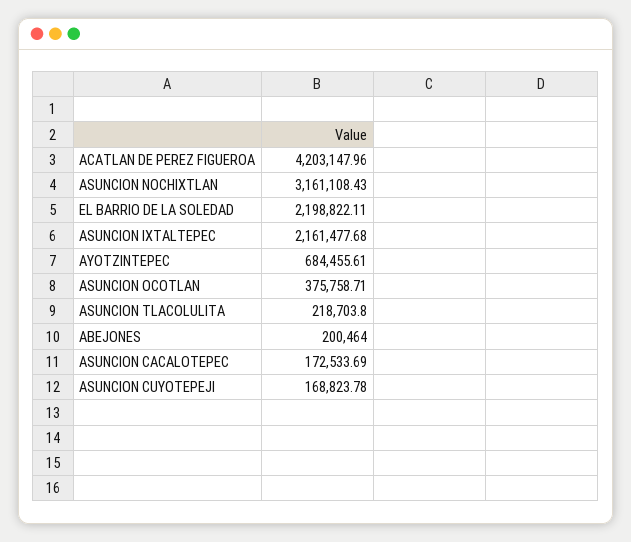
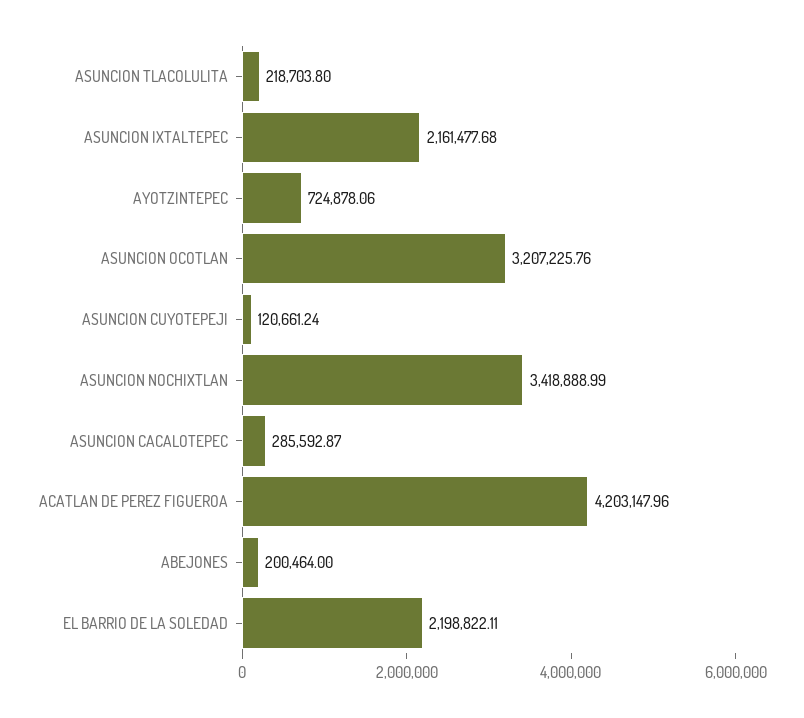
  {
    "ACATLAN DE PEREZ FIGUEROA": 4203147.96,
-   "ASUNCION NOCHIXTLAN": 3161108.43,
+   "ASUNCION NOCHIXTLAN": 3418888.99,
    "EL BARRIO DE LA SOLEDAD": 2198822.11,
    "ASUNCION IXTALTEPEC": 2161477.68,
-   "AYOTZINTEPEC": 684455.61,
+   "AYOTZINTEPEC": 724878.06,
-   "ASUNCION OCOTLAN": 375758.71,
+   "ASUNCION OCOTLAN": 3207225.76,
    "ASUNCION TLACOLULITA": 218703.8,
    "ABEJONES": 200464,
-   "ASUNCION CACALOTEPEC": 172533.69,
+   "ASUNCION CACALOTEPEC": 285592.87,
-   "ASUNCION CUYOTEPEJI": 168823.78
+   "ASUNCION CUYOTEPEJI": 120661.24
  }

